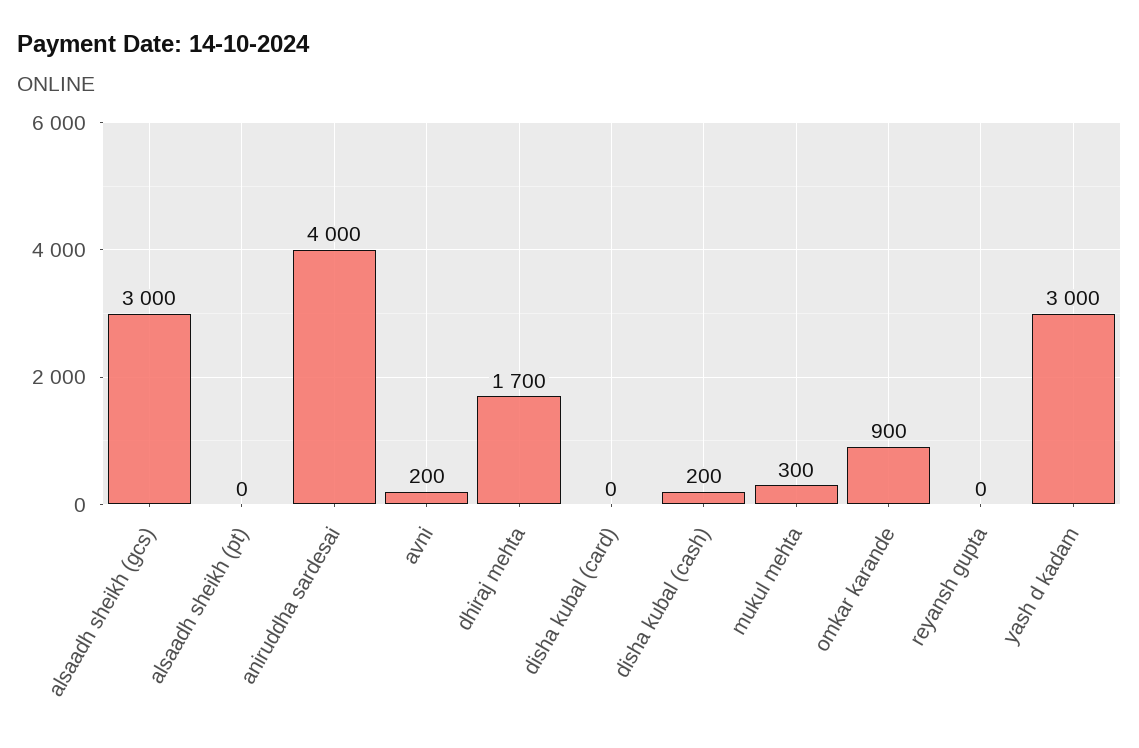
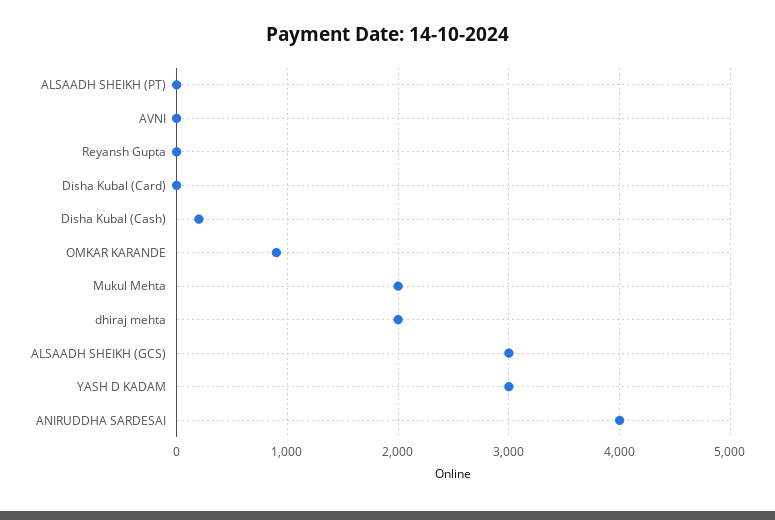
  {
    "alsaadh sheikh (gcs)": 3000,
    "alsaadh sheikh (pt)": 0,
    "aniruddha sardesai": 4000,
-   "avni": 200,
+   "avni": 0,
-   "dhiraj mehta": 1700,
+   "dhiraj mehta": 2000,
    "disha kubal (card)": 0,
    "disha kubal (cash)": 200,
-   "mukul mehta": 300,
+   "mukul mehta": 2000,
    "omkar karande": 900,
    "reyansh gupta": 0,
    "yash d kadam": 3000
  }

